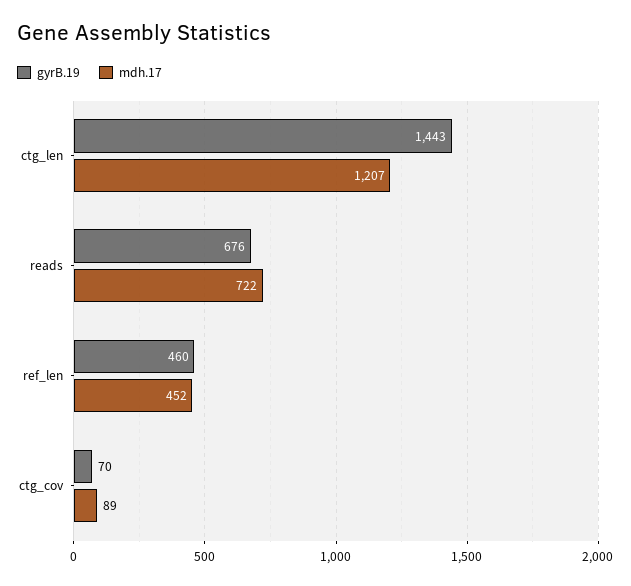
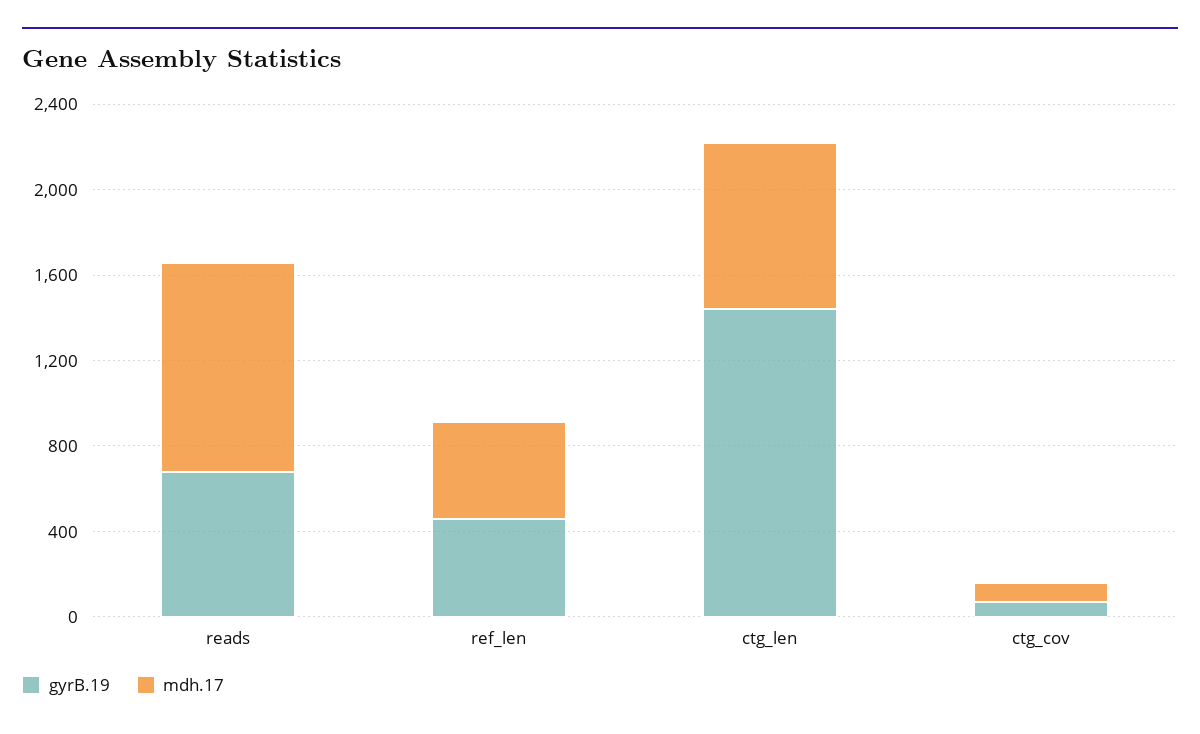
  {
    "gyrB.19": {
      "ctg_len": 1443,
      "reads": 676,
      "ref_len": 460,
      "ctg_cov": 70
    },
    "mdh.17": {
-     "ctg_len": 1207,
+     "ctg_len": 800,
-     "reads": 722,
+     "reads": 1000,
      "ref_len": 452,
      "ctg_cov": 89
    }
  }

